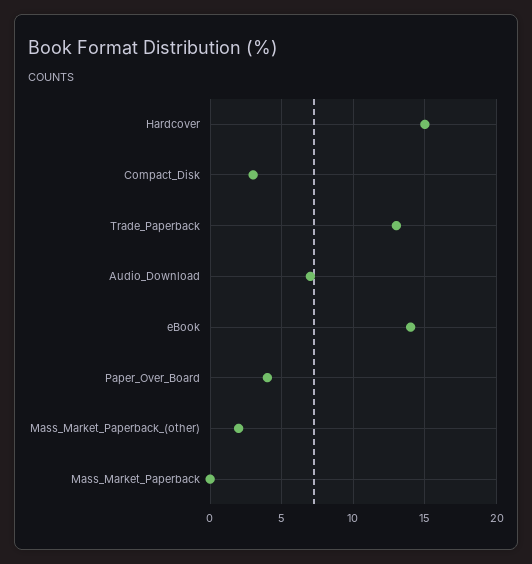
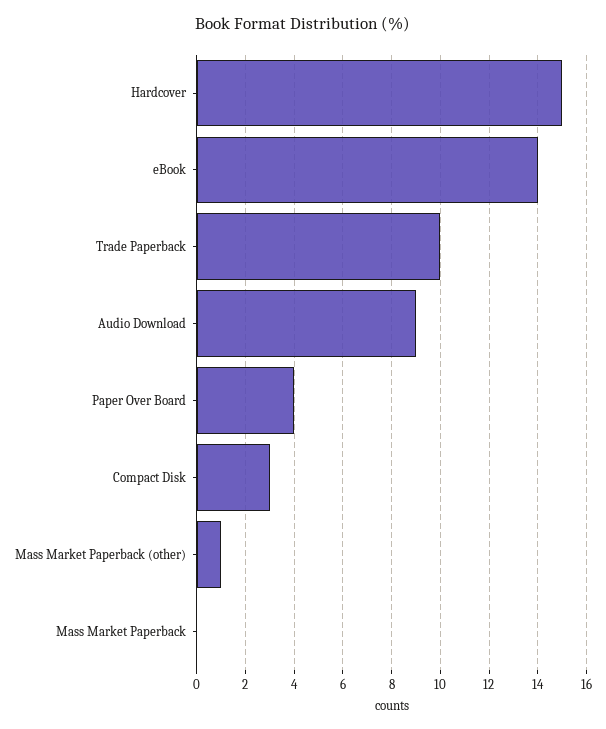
  {
    "Hardcover": 15,
    "Compact_Disk": 3,
-   "Trade_Paperback": 13,
+   "Trade_Paperback": 10,
-   "Audio_Download": 7,
+   "Audio_Download": 9,
    "eBook": 14,
    "Paper_Over_Board": 4,
-   "Mass_Market_Paperback_(other)": 2,
+   "Mass_Market_Paperback_(other)": 1,
    "Mass_Market_Paperback": 0
  }

